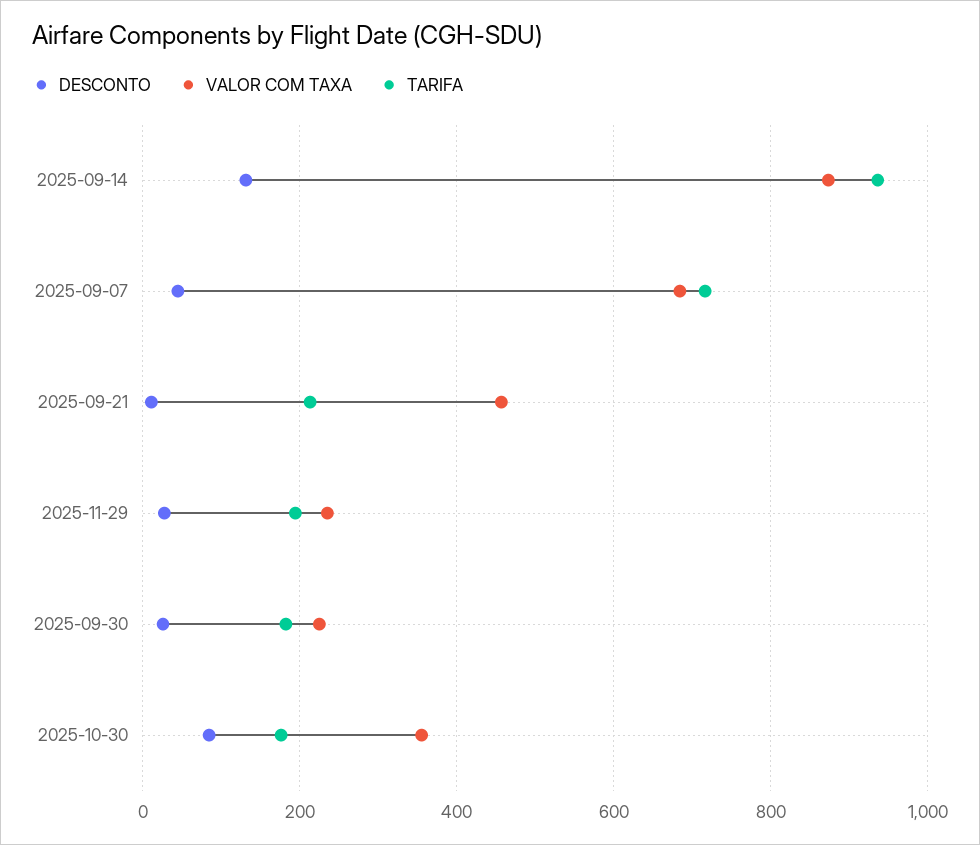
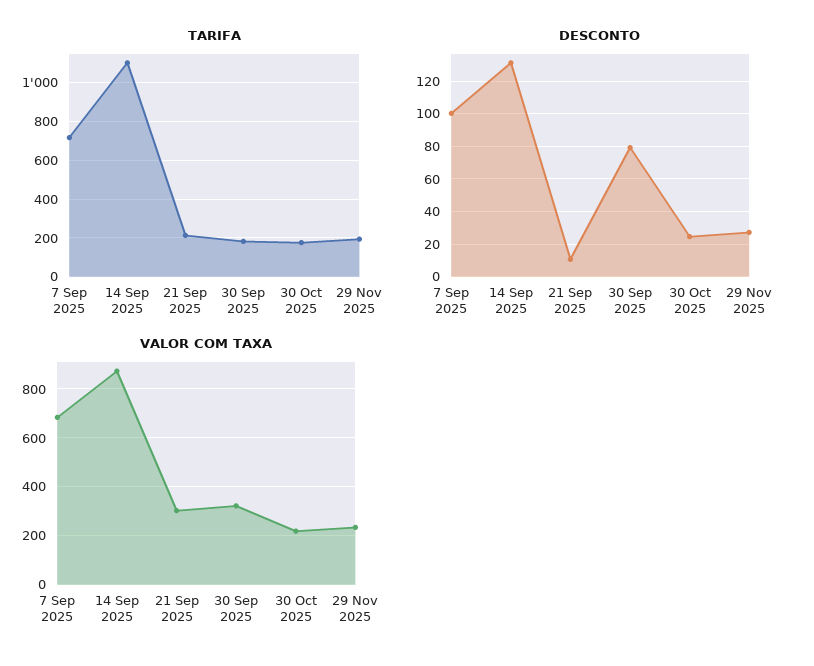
  {
    "DESCONTO": {
      "2025-09-14": 130,
-     "2025-09-07": 40,
+     "2025-09-07": 100,
      "2025-09-21": 10,
      "2025-11-29": 25,
-     "2025-09-30": 20,
+     "2025-09-30": 80,
-     "2025-10-30": 80
+     "2025-10-30": 25
    },
    "VALOR COM TAXA": {
      "2025-09-14": 880,
      "2025-09-07": 680,
-     "2025-09-21": 460,
+     "2025-09-21": 300,
      "2025-11-29": 240,
-     "2025-09-30": 220,
+     "2025-09-30": 325,
-     "2025-10-30": 360
+     "2025-10-30": 225
    },
    "TARIFA": {
-     "2025-09-14": 940,
+     "2025-09-14": 1100,
      "2025-09-07": 720,
      "2025-09-21": 220,
      "2025-11-29": 200,
      "2025-09-30": 180,
      "2025-10-30": 180
    }
  }

